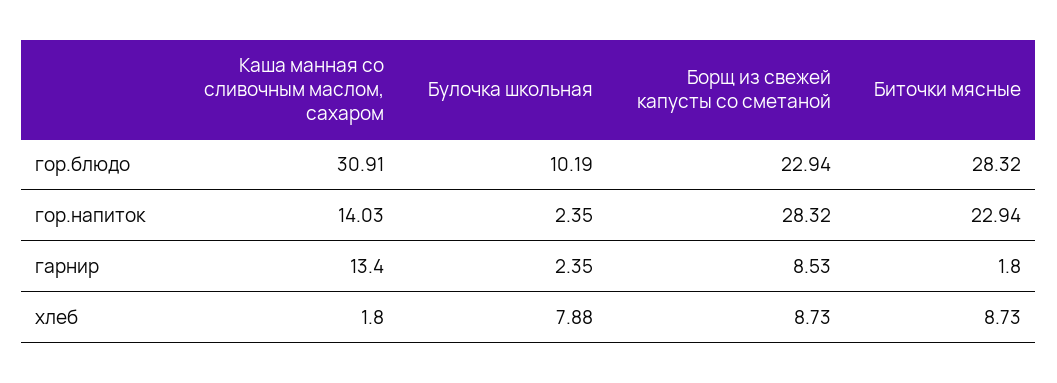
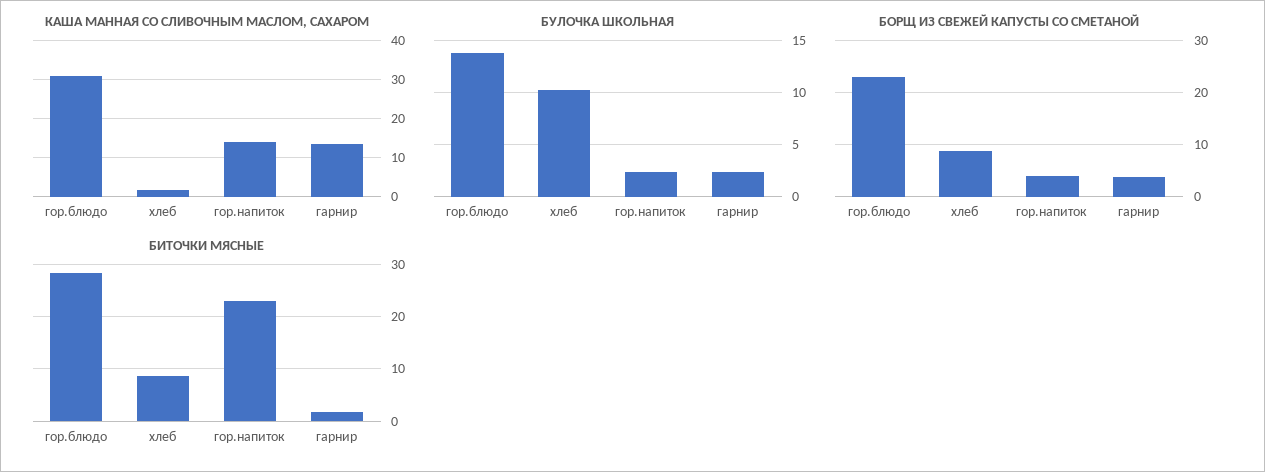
  {
    "Каша манная со сливочным маслом, сахаром": {
      "гор.блюдо": 30.91,
      "гор.напиток": 14.03,
      "гарнир": 13.4,
      "хлеб": 1.8
    },
    "Булочка школьная": {
-     "гор.блюдо": 10.19,
+     "гор.блюдо": 14,
      "гор.напиток": 2.35,
      "гарнир": 2.35,
-     "хлеб": 7.88
+     "хлеб": 10
    },
    "Борщ из свежей капусты со сметаной": {
      "гор.блюдо": 22.94,
-     "гор.напиток": 28.32,
+     "гор.напиток": 4,
-     "гарнир": 8.53,
+     "гарнир": 4,
      "хлеб": 8.73
    },
    "Биточки мясные": {
      "гор.блюдо": 28.32,
      "гор.напиток": 22.94,
      "гарнир": 1.8,
      "хлеб": 8.73
    }
  }

